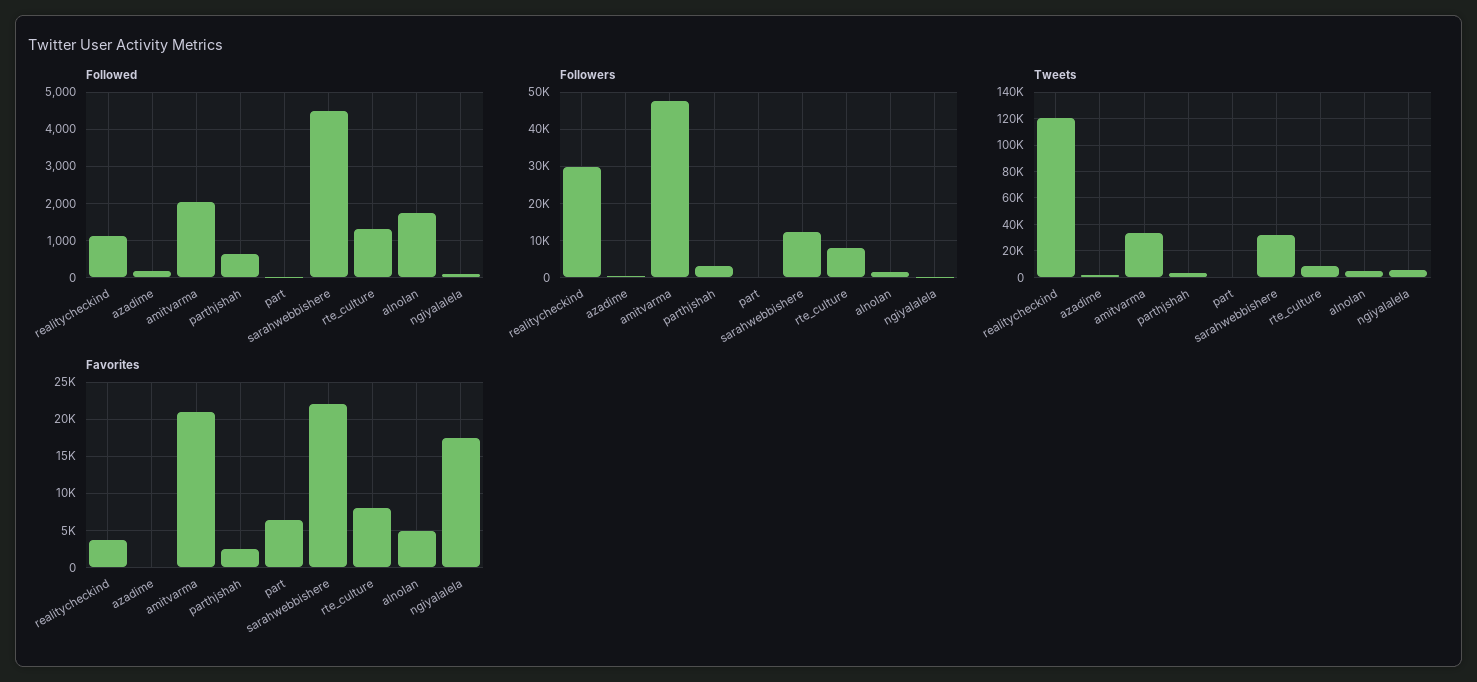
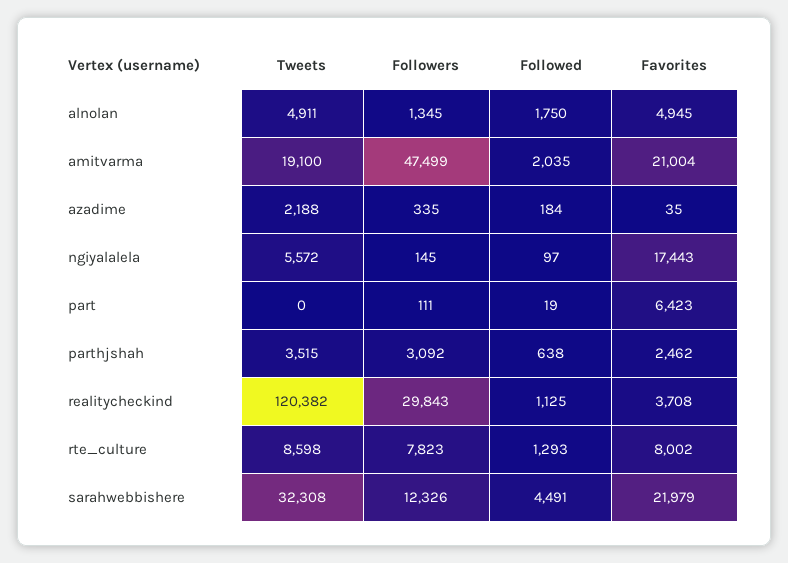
  {
    "Followed": {
      "realitycheckind": 1125,
      "azadime": 184,
      "amitvarma": 2035,
      "parthjshah": 638,
      "part": 19,
      "sarahwebbishere": 4491,
      "rte_culture": 1293,
      "alnolan": 1750,
      "ngiyalalela": 97
    },
    "Followers": {
      "realitycheckind": 29843,
      "azadime": 335,
      "amitvarma": 47499,
      "parthjshah": 3092,
      "part": 111,
      "sarahwebbishere": 12326,
      "rte_culture": 7823,
      "alnolan": 1345,
      "ngiyalalela": 145
    },
    "Tweets": {
      "realitycheckind": 120382,
      "azadime": 2188,
-     "amitvarma": 35000,
+     "amitvarma": 19100,
      "parthjshah": 3515,
      "part": 0,
      "sarahwebbishere": 32308,
      "rte_culture": 8598,
      "alnolan": 4911,
      "ngiyalalela": 5572
    },
    "Favorites": {
      "realitycheckind": 3708,
      "azadime": 35,
      "amitvarma": 21004,
      "parthjshah": 2462,
      "part": 6423,
      "sarahwebbishere": 21979,
      "rte_culture": 8002,
      "alnolan": 4945,
      "ngiyalalela": 17443
    }
  }

